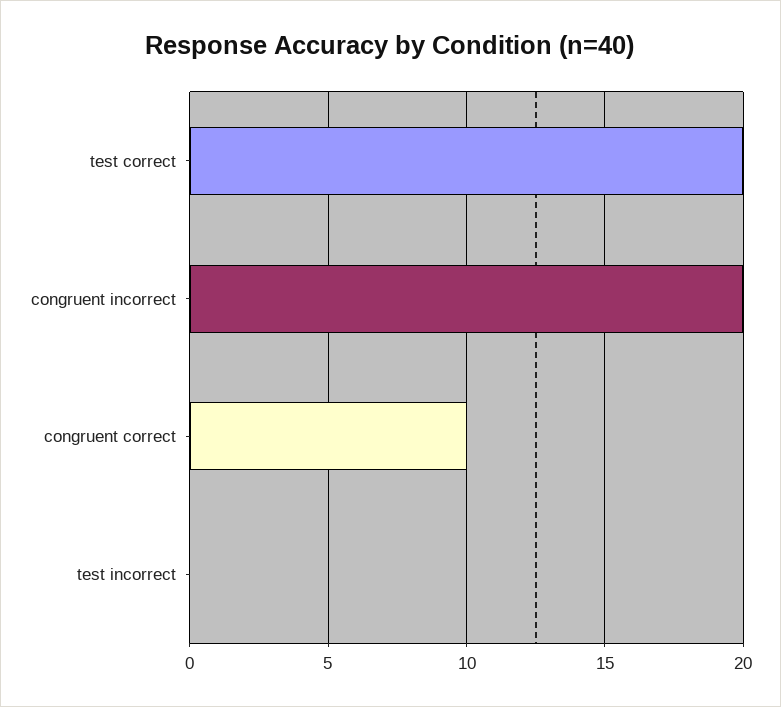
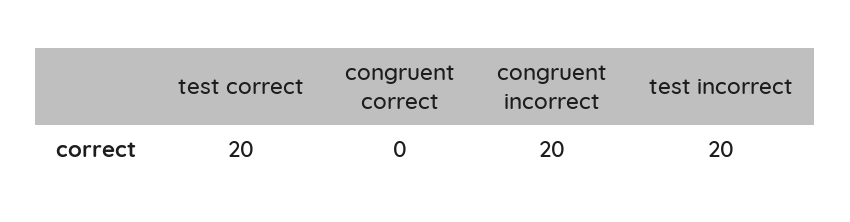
  {
    "test correct": 20,
    "congruent incorrect": 20,
-   "congruent correct": 10,
+   "congruent correct": 0,
-   "test incorrect": 0
+   "test incorrect": 20
  }

